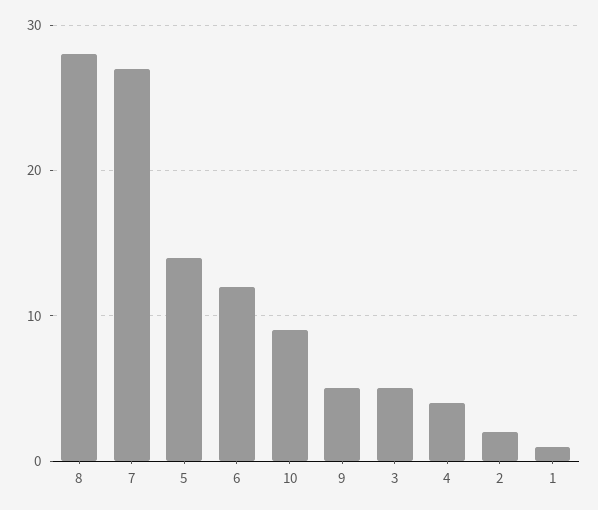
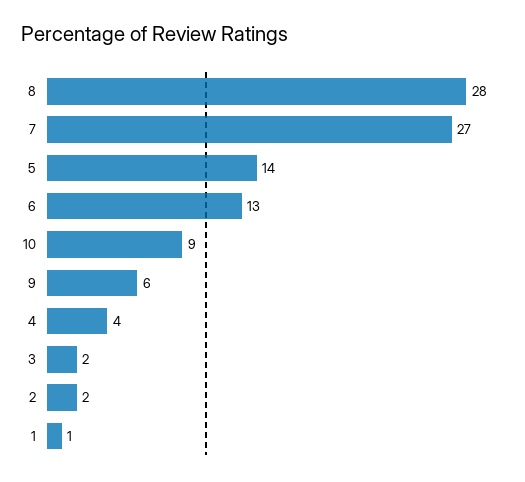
  {
    "8": 28,
    "7": 27,
    "5": 14,
-   "6": 12,
+   "6": 13,
    "10": 9,
-   "9": 5,
+   "9": 6,
-   "3": 5,
+   "3": 2,
    "4": 4,
    "2": 2,
    "1": 1
  }

